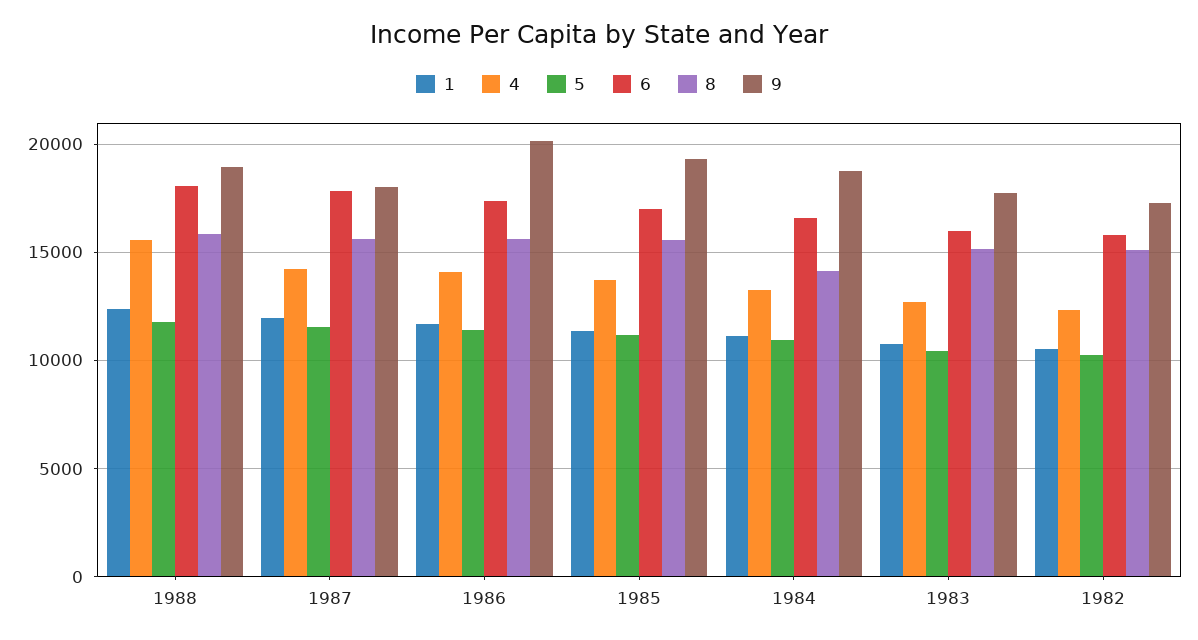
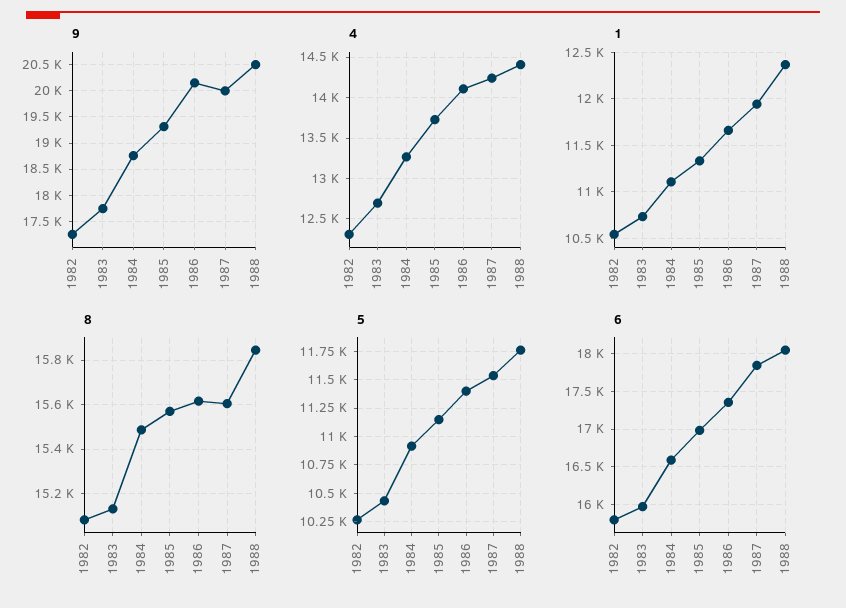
  {
    "1": {
      "1988": 12400,
      "1987": 11900,
      "1986": 11700,
      "1985": 11300,
      "1984": 11100,
      "1983": 10700,
      "1982": 10500
    },
    "4": {
-     "1988": 15500,
+     "1988": 14400,
      "1987": 14200,
      "1986": 14100,
      "1985": 13700,
      "1984": 13300,
      "1983": 12700,
      "1982": 12300
    },
    "5": {
      "1988": 11750,
      "1987": 11500,
      "1986": 11500,
      "1985": 11250,
      "1984": 11000,
      "1983": 10500,
      "1982": 10250
    },
    "6": {
      "1988": 18000,
      "1987": 17800,
      "1986": 17400,
      "1985": 17000,
      "1984": 16600,
      "1983": 16000,
      "1982": 15800
    },
    "8": {
      "1988": 15850,
      "1987": 15600,
      "1986": 15600,
      "1985": 15550,
-     "1984": 14000,
+     "1984": 15500,
      "1983": 15150,
      "1982": 15100
    },
    "9": {
-     "1988": 19000,
+     "1988": 20500,
-     "1987": 18000,
+     "1987": 20000,
      "1986": 20250,
      "1985": 19250,
      "1984": 18750,
      "1983": 17750,
      "1982": 17250
    }
  }

